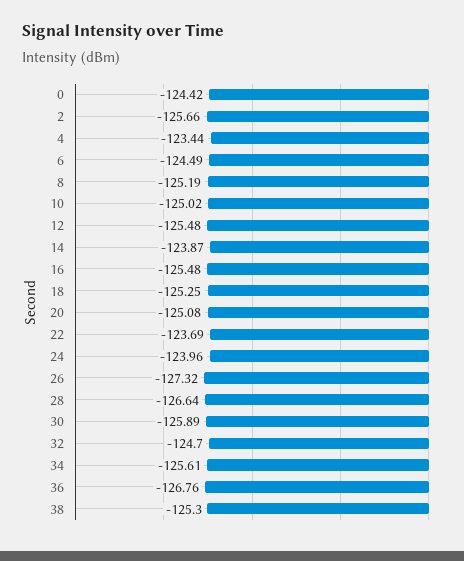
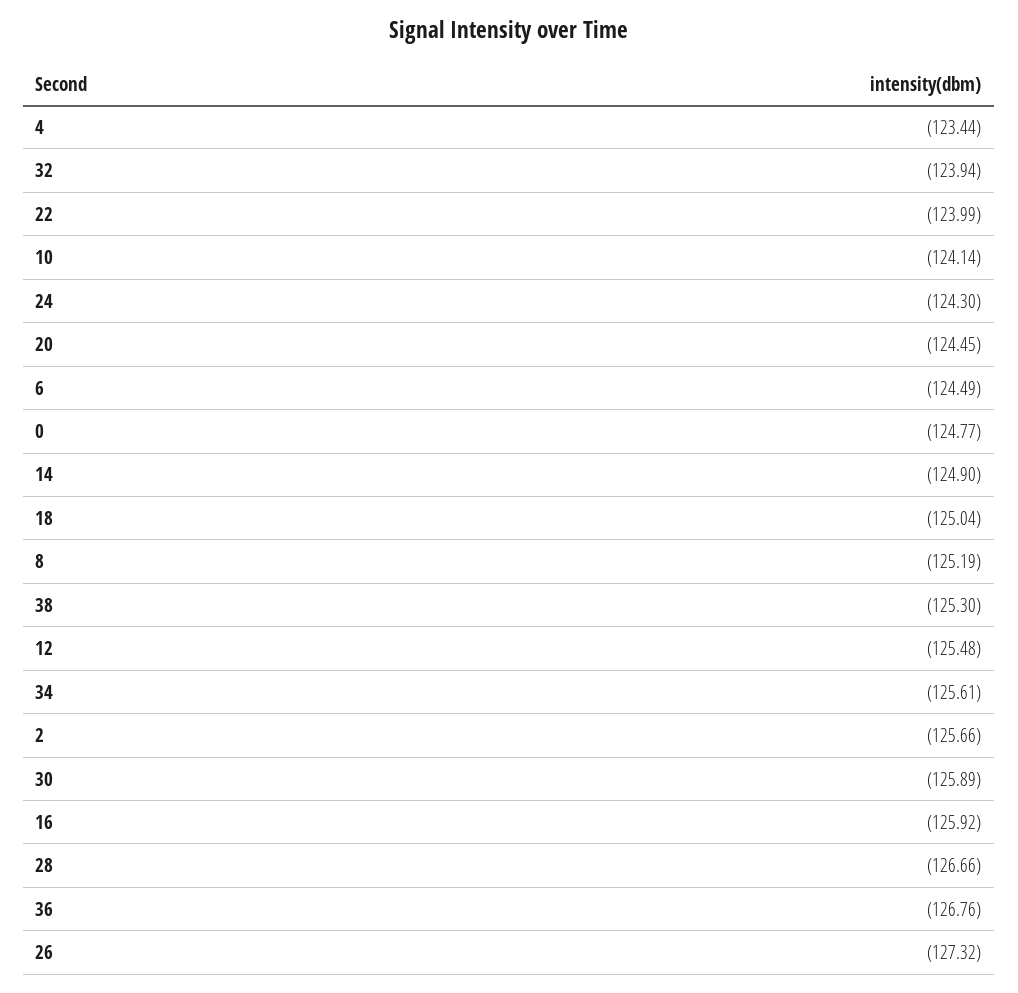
  {
-   "0": -124.42,
+   "0": -124.77,
    "2": -125.66,
    "4": -123.44,
    "6": -124.49,
    "8": -125.19,
-   "10": -125.02,
+   "10": -124.14,
    "12": -125.48,
-   "14": -123.87,
+   "14": -124.9,
-   "16": -125.48,
+   "16": -125.92,
-   "18": -125.25,
+   "18": -125.04,
-   "20": -125.08,
+   "20": -124.45,
-   "22": -123.69,
+   "22": -123.99,
-   "24": -123.96,
+   "24": -124.3,
    "26": -127.32,
-   "28": -126.64,
+   "28": -126.66,
    "30": -125.89,
-   "32": -124.7,
+   "32": -123.94,
    "34": -125.61,
    "36": -126.76,
    "38": -125.3
  }

